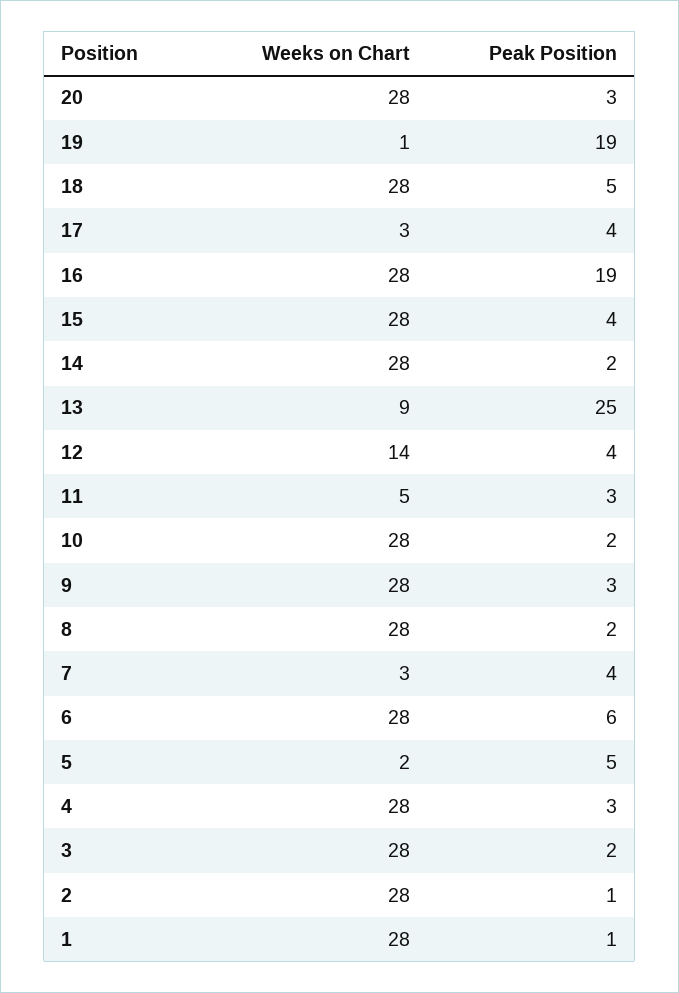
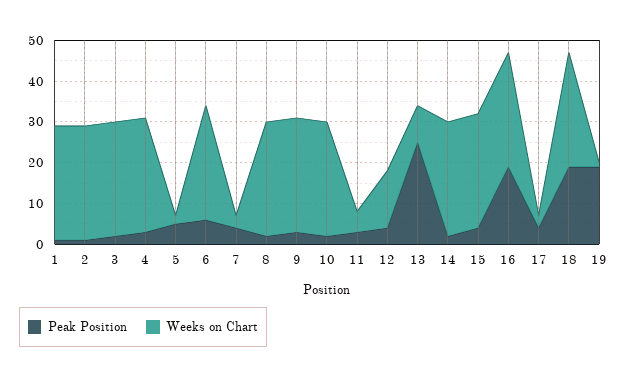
  {
    "Weeks on Chart": {
-     "20": 28,
      "19": 1,
      "18": 28,
      "17": 3,
      "16": 28,
      "15": 28,
      "14": 28,
      "13": 9,
      "12": 14,
      "11": 5,
      "10": 28,
      "9": 28,
      "8": 28,
      "7": 3,
      "6": 28,
      "5": 2,
      "4": 28,
      "3": 28,
      "2": 28,
      "1": 28
    },
    "Peak Position": {
-     "20": 3,
      "19": 19,
-     "18": 5,
+     "18": 20,
      "17": 4,
      "16": 19,
      "15": 4,
      "14": 2,
      "13": 25,
      "12": 4,
      "11": 3,
      "10": 2,
      "9": 3,
      "8": 2,
      "7": 4,
      "6": 6,
      "5": 5,
      "4": 3,
      "3": 2,
      "2": 1,
      "1": 1
    }
  }

